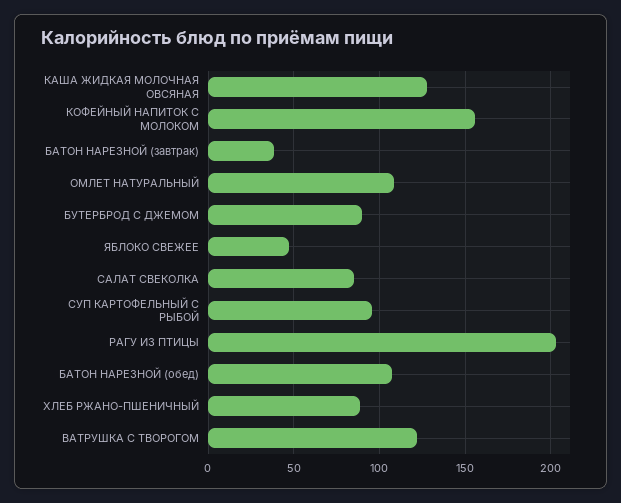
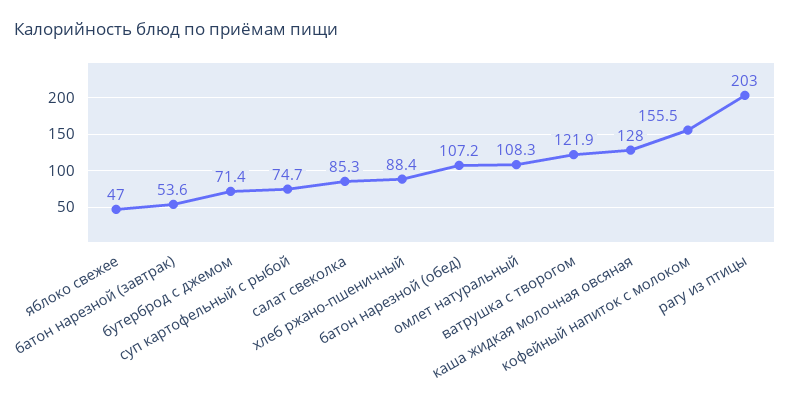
  {
    "КАША ЖИДКАЯ МОЛОЧНАЯ ОВСЯНАЯ": 128,
    "КОФЕЙНЫЙ НАПИТОК С МОЛОКОМ": 155.5,
-   "БАТОН НАРЕЗНОЙ (завтрак)": 40,
+   "БАТОН НАРЕЗНОЙ (завтрак)": 53.6,
    "ОМЛЕТ НАТУРАЛЬНЫЙ": 108.3,
-   "БУТЕРБРОД С ДЖЕМОМ": 90,
+   "БУТЕРБРОД С ДЖЕМОМ": 71.4,
    "ЯБЛОКО СВЕЖЕЕ": 47,
    "САЛАТ СВЕКОЛКА": 85.3,
-   "СУП КАРТОФЕЛЬНЫЙ С РЫБОЙ": 95,
+   "СУП КАРТОФЕЛЬНЫЙ С РЫБОЙ": 74.7,
    "РАГУ ИЗ ПТИЦЫ": 203,
    "БАТОН НАРЕЗНОЙ (обед)": 107.2,
    "ХЛЕБ РЖАНО-ПШЕНИЧНЫЙ": 88.4,
    "ВАТРУШКА С ТВОРОГОМ": 121.9
  }

